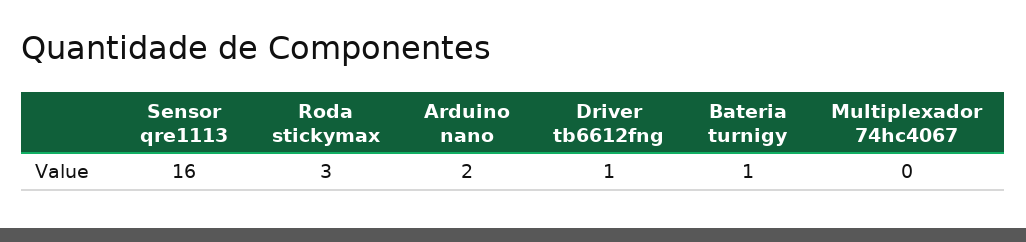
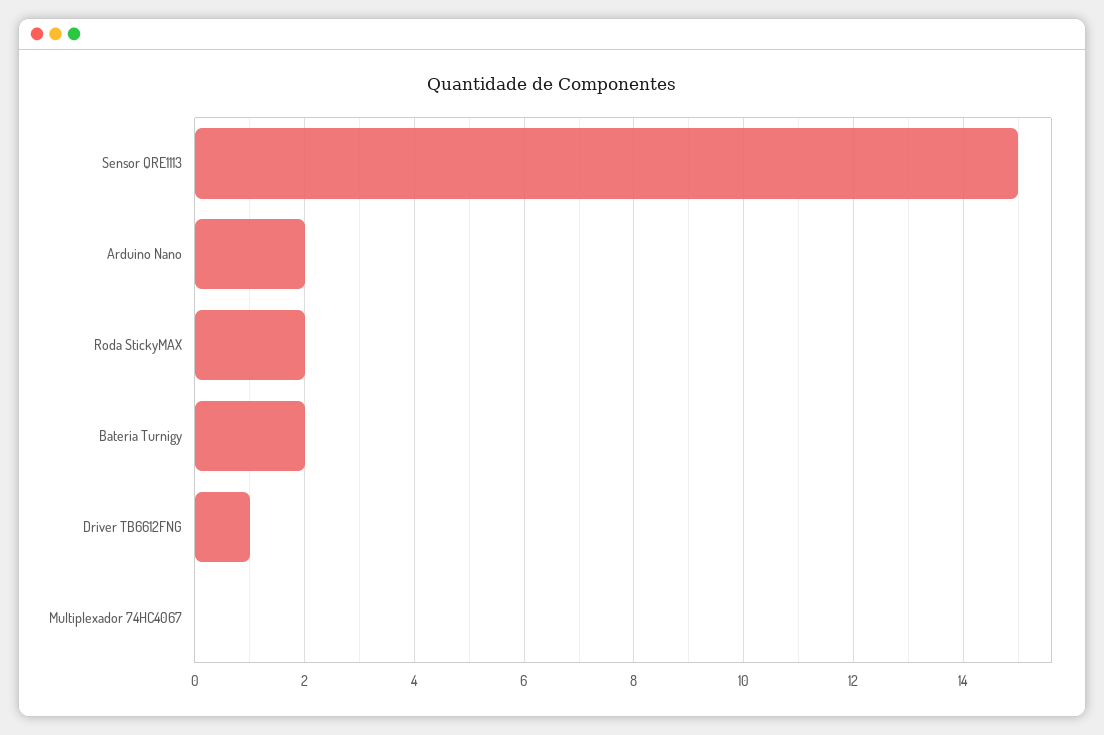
  {
-   "Sensor qre1113": 16,
+   "Sensor qre1113": 15,
-   "Roda stickymax": 3,
+   "Roda stickymax": 2,
    "Arduino nano": 2,
    "Driver tb6612fng": 1,
-   "Bateria turnigy": 1,
+   "Bateria turnigy": 2,
    "Multiplexador 74hc4067": 0
  }

